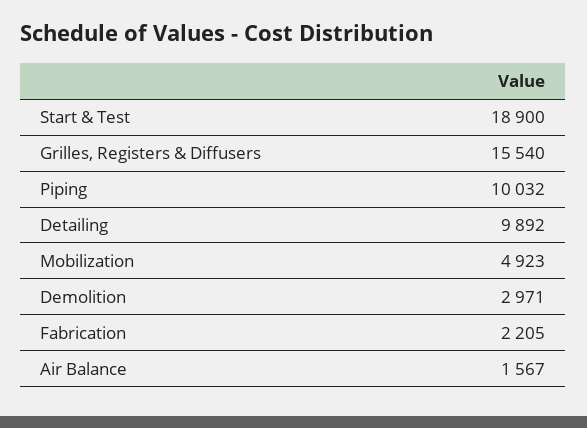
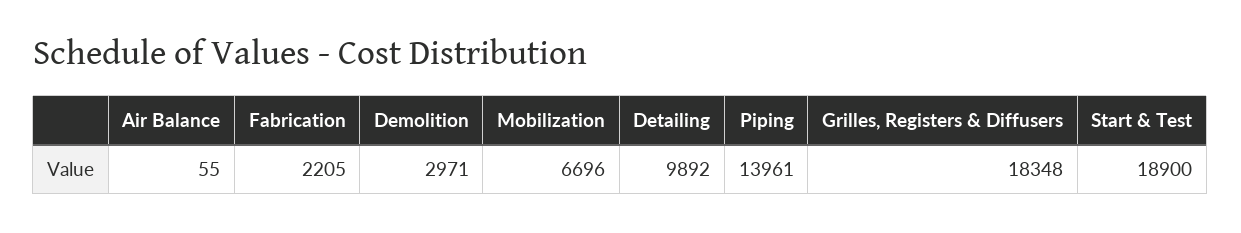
  {
    "Start & Test": 18900,
-   "Grilles, Registers & Diffusers": 15540,
+   "Grilles, Registers & Diffusers": 18348,
-   "Piping": 10032,
+   "Piping": 13961,
    "Detailing": 9892,
-   "Mobilization": 4923,
+   "Mobilization": 6696,
    "Demolition": 2971,
    "Fabrication": 2205,
-   "Air Balance": 1567
+   "Air Balance": 55
  }

